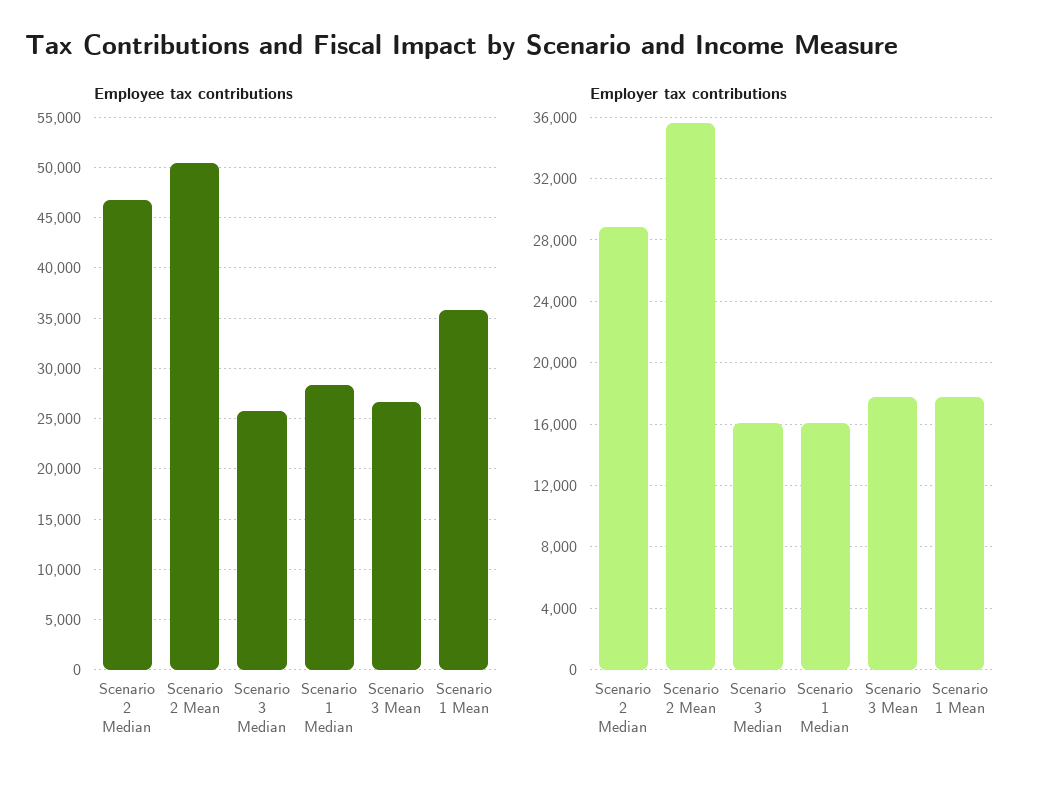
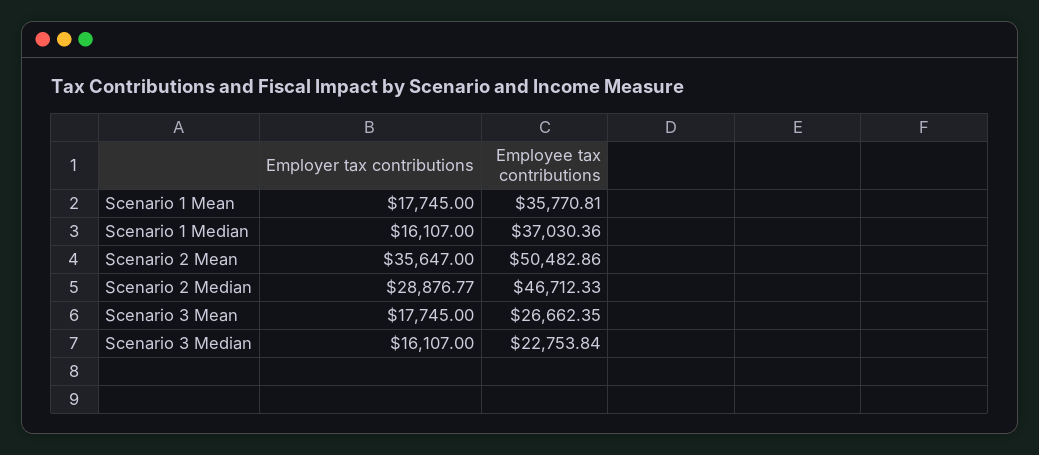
  {
    "Employee tax contributions": {
      "Scenario 2 Median": 46712.33,
      "Scenario 2 Mean": 50482.86,
-     "Scenario 3 Median": 26000,
+     "Scenario 3 Median": 22753.84,
-     "Scenario 1 Median": 28000,
+     "Scenario 1 Median": 37030.36,
      "Scenario 3 Mean": 26662.35,
      "Scenario 1 Mean": 35770.81
    },
    "Employer tax contributions": {
      "Scenario 2 Median": 28876.77,
      "Scenario 2 Mean": 35647,
      "Scenario 3 Median": 16107,
      "Scenario 1 Median": 16107,
      "Scenario 3 Mean": 17745,
      "Scenario 1 Mean": 17745
    }
  }

